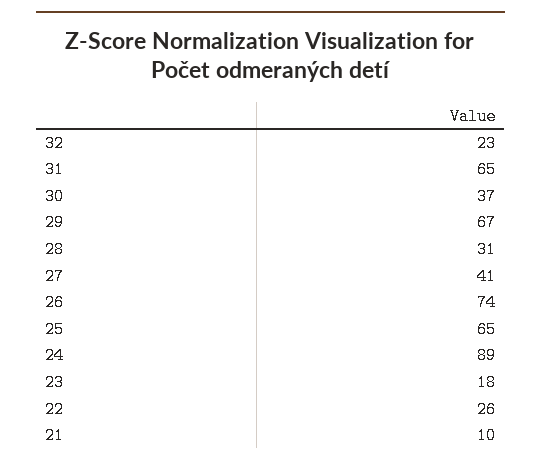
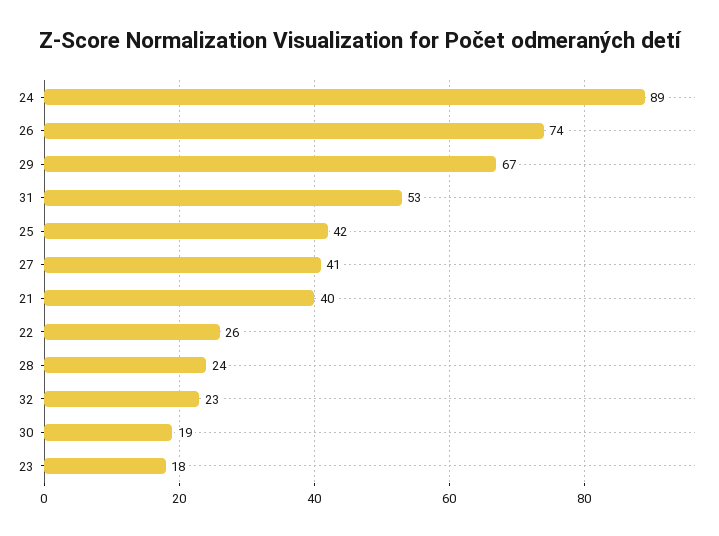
  {
    "32": 23,
-   "31": 65,
+   "31": 53,
-   "30": 37,
+   "30": 19,
    "29": 67,
-   "28": 31,
+   "28": 24,
    "27": 41,
    "26": 74,
-   "25": 65,
+   "25": 42,
    "24": 89,
    "23": 18,
    "22": 26,
-   "21": 10
+   "21": 40
  }

